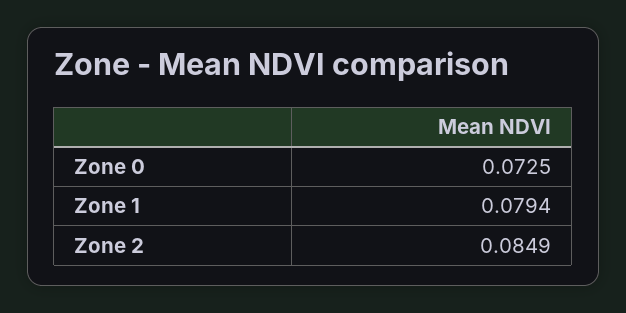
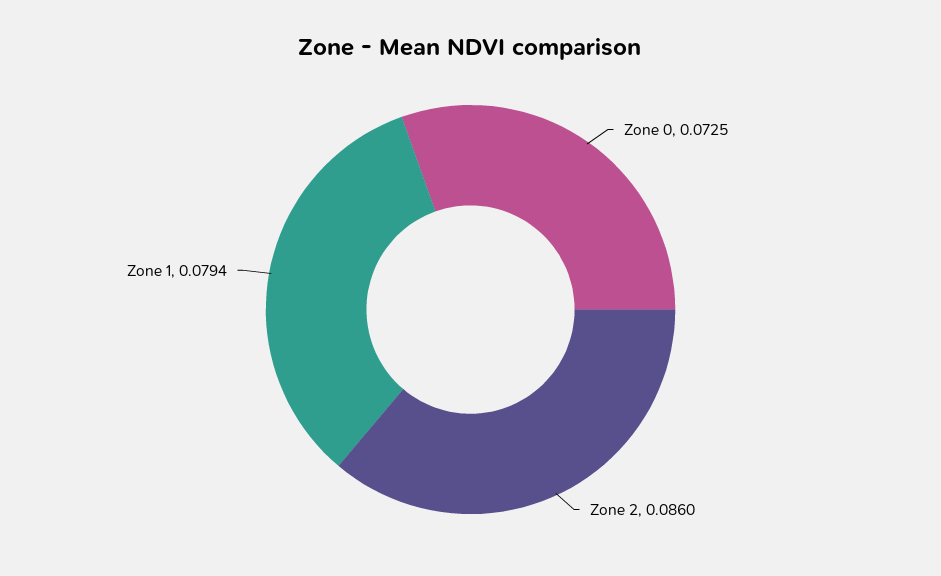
  {
    "Zone 0": 0.0725,
    "Zone 1": 0.0794,
-   "Zone 2": 0.0849
+   "Zone 2": 0.086
  }

